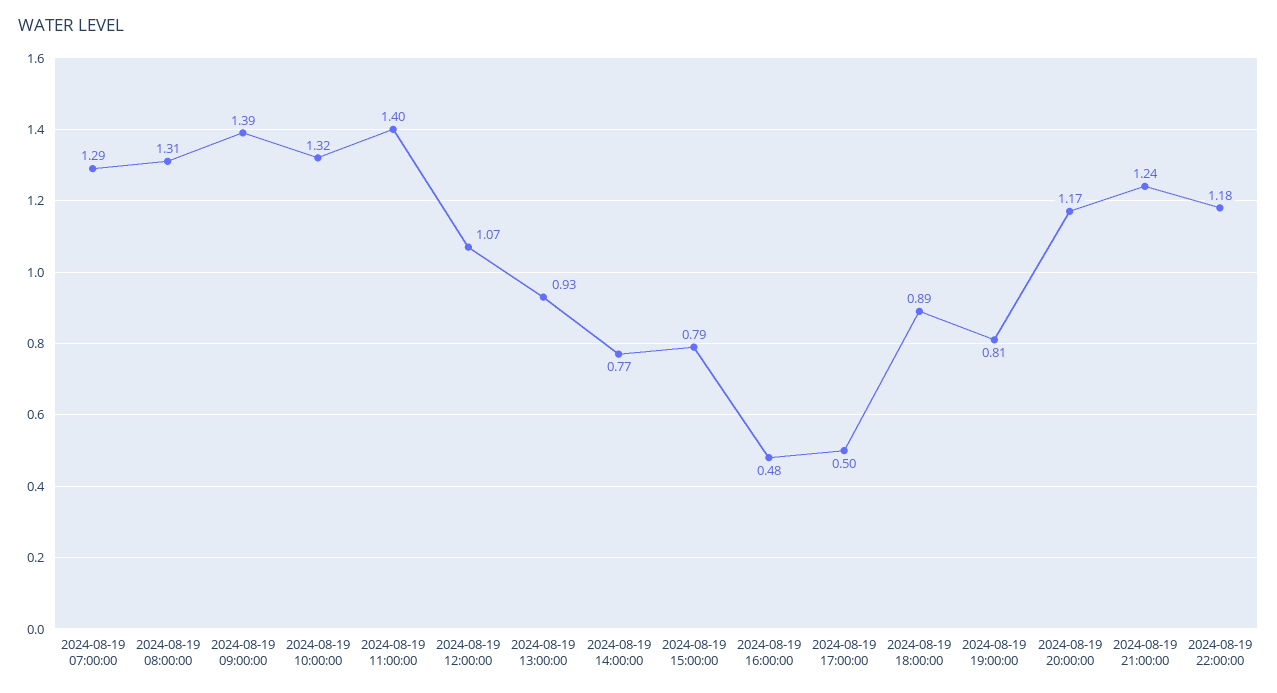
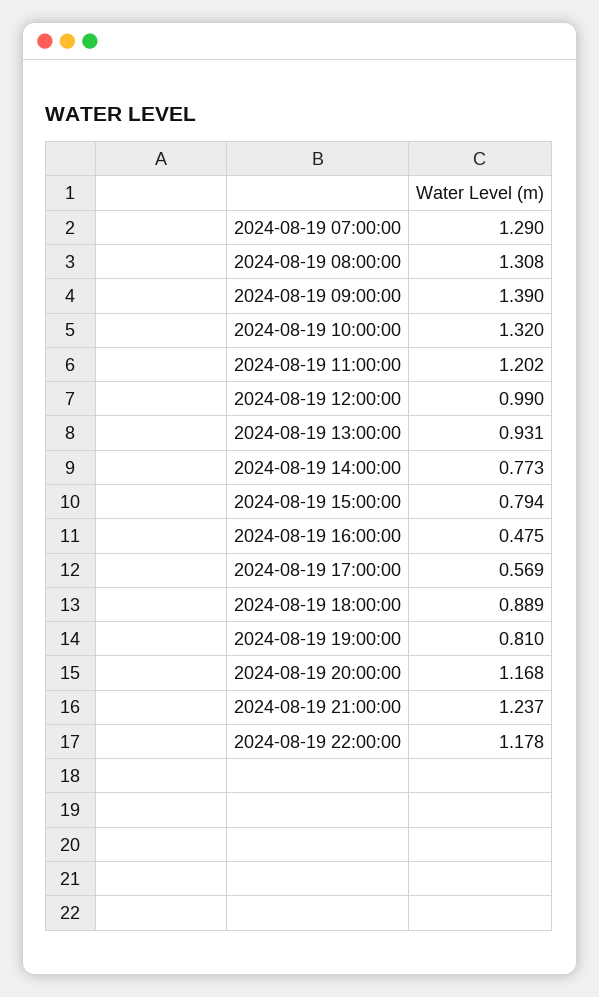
  {
    "2024-08-19 07:00:00": 1.29,
    "2024-08-19 08:00:00": 1.308,
    "2024-08-19 09:00:00": 1.39,
    "2024-08-19 10:00:00": 1.32,
-   "2024-08-19 11:00:00": 1.4,
+   "2024-08-19 11:00:00": 1.202,
-   "2024-08-19 12:00:00": 1.07,
+   "2024-08-19 12:00:00": 0.99,
    "2024-08-19 13:00:00": 0.931,
    "2024-08-19 14:00:00": 0.773,
    "2024-08-19 15:00:00": 0.794,
    "2024-08-19 16:00:00": 0.475,
-   "2024-08-19 17:00:00": 0.5,
+   "2024-08-19 17:00:00": 0.569,
    "2024-08-19 18:00:00": 0.889,
    "2024-08-19 19:00:00": 0.81,
    "2024-08-19 20:00:00": 1.168,
    "2024-08-19 21:00:00": 1.237,
    "2024-08-19 22:00:00": 1.178
  }

